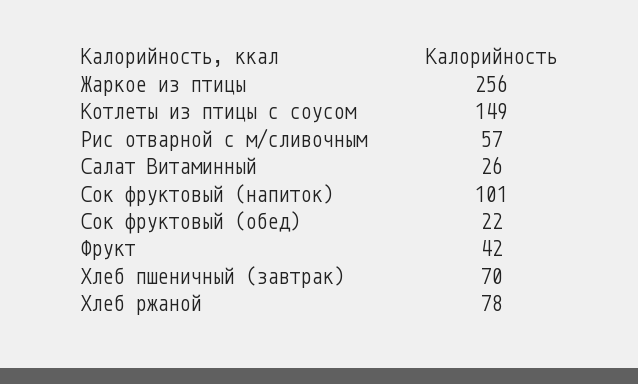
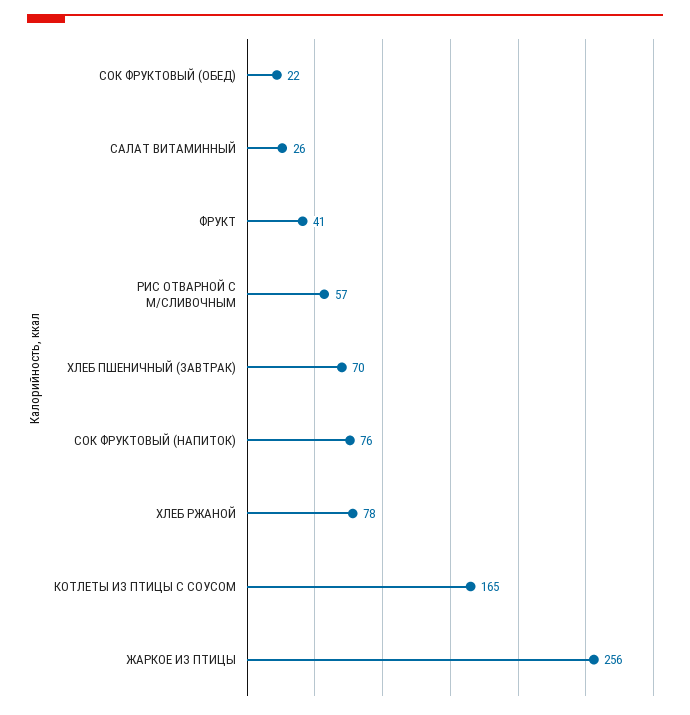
  {
    "Жаркое из птицы": 256,
-   "Котлеты из птицы с соусом": 149,
+   "Котлеты из птицы с соусом": 165,
    "Рис отварной с м/сливочным": 57,
    "Салат Витаминный": 26,
-   "Сок фруктовый (напиток)": 101,
+   "Сок фруктовый (напиток)": 76,
    "Сок фруктовый (обед)": 22,
-   "Фрукт": 42,
+   "Фрукт": 41,
    "Хлеб пшеничный (завтрак)": 70,
    "Хлеб ржаной": 78
  }

